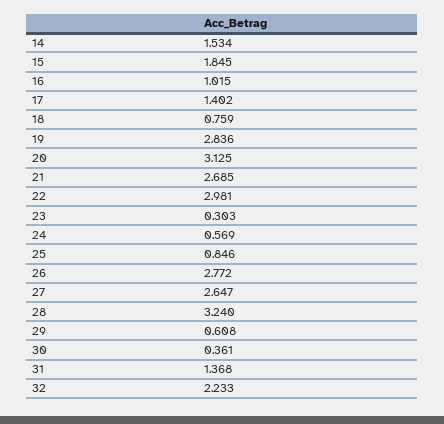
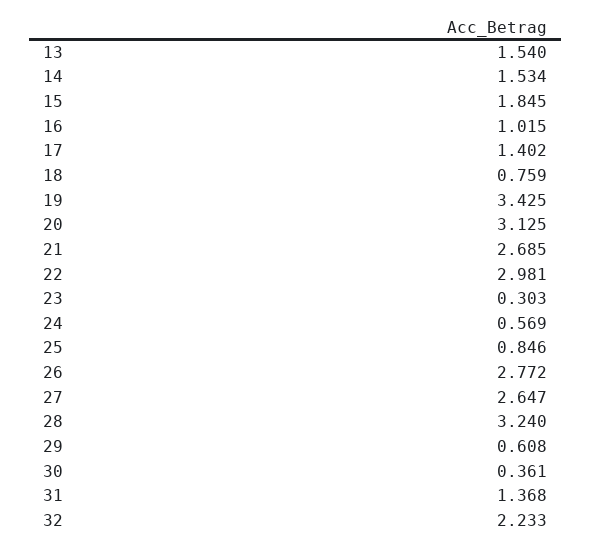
  {
    "14": 1.534,
    "15": 1.845,
    "16": 1.015,
    "17": 1.402,
    "18": 0.759,
-   "19": 2.836,
+   "19": 3.425,
    "20": 3.125,
    "21": 2.685,
    "22": 2.981,
    "23": 0.303,
    "24": 0.569,
    "25": 0.846,
    "26": 2.772,
    "27": 2.647,
    "28": 3.24,
    "29": 0.608,
    "30": 0.361,
    "31": 1.368,
-   "32": 2.233
+   "32": 2.233,
+   "13": 1.54
  }

